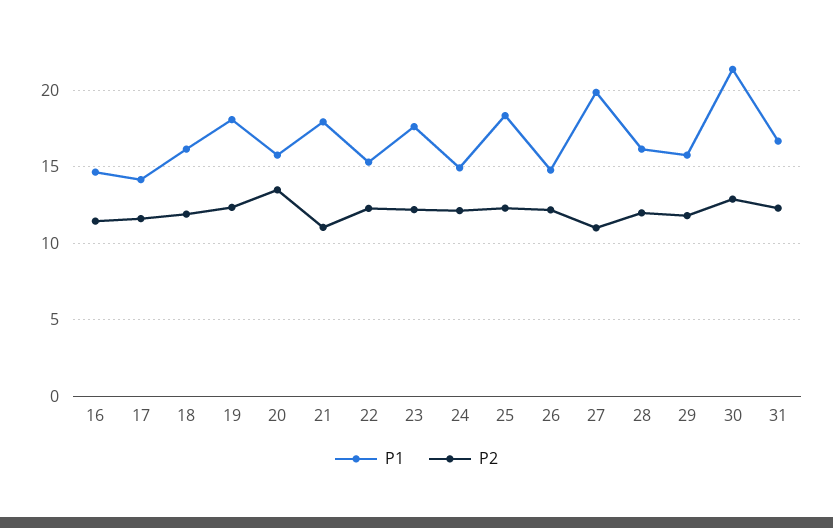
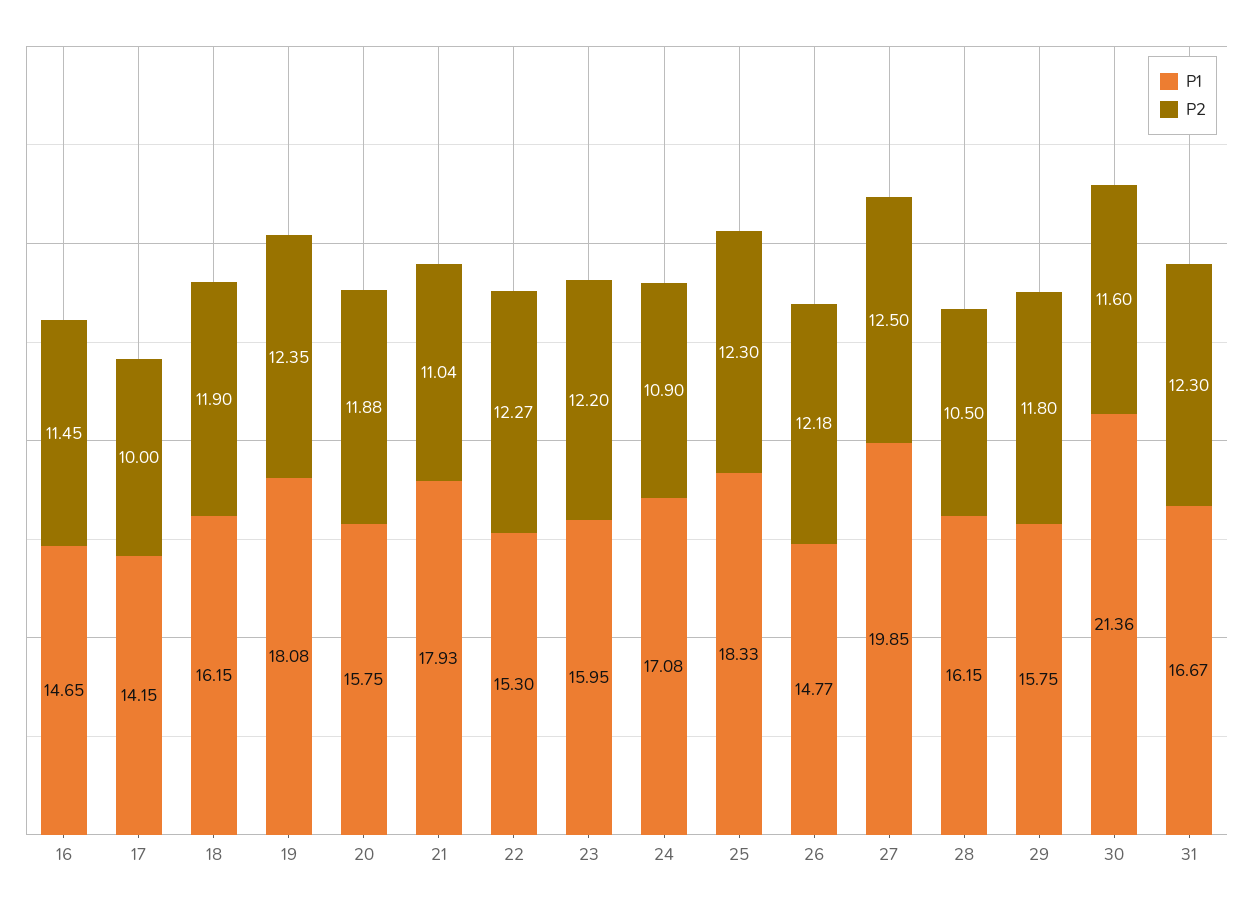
  {
    "P1": {
      "16": 14.65,
      "17": 14.15,
      "18": 16.15,
      "19": 18.08,
      "20": 15.75,
      "21": 17.93,
      "22": 15.3,
-     "23": 17.5,
+     "23": 15.95,
-     "24": 15,
+     "24": 17.08,
      "25": 18.33,
      "26": 14.77,
      "27": 19.85,
      "28": 16.15,
      "29": 15.75,
      "30": 21.36,
      "31": 16.67
    },
    "P2": {
      "16": 11.45,
-     "17": 11.5,
+     "17": 10,
      "18": 11.9,
      "19": 12.35,
-     "20": 13.5,
+     "20": 11.88,
      "21": 11.04,
      "22": 12.27,
      "23": 12.2,
-     "24": 12,
+     "24": 10.9,
      "25": 12.3,
      "26": 12.18,
-     "27": 11,
+     "27": 12.5,
-     "28": 12,
+     "28": 10.5,
      "29": 11.8,
-     "30": 13,
+     "30": 11.6,
      "31": 12.3
    }
  }

